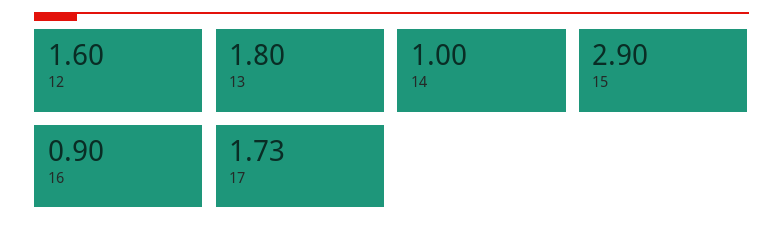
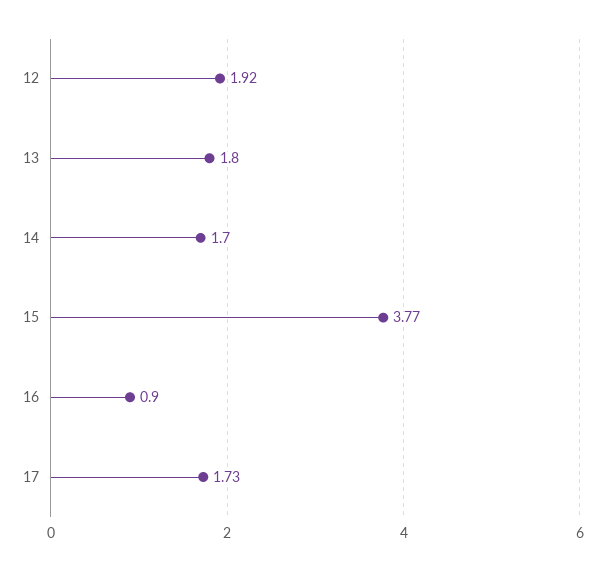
  {
-   "12": 1.6,
+   "12": 1.92,
    "13": 1.8,
-   "14": 1,
+   "14": 1.7,
-   "15": 2.9,
+   "15": 3.77,
    "16": 0.9,
    "17": 1.73
  }

